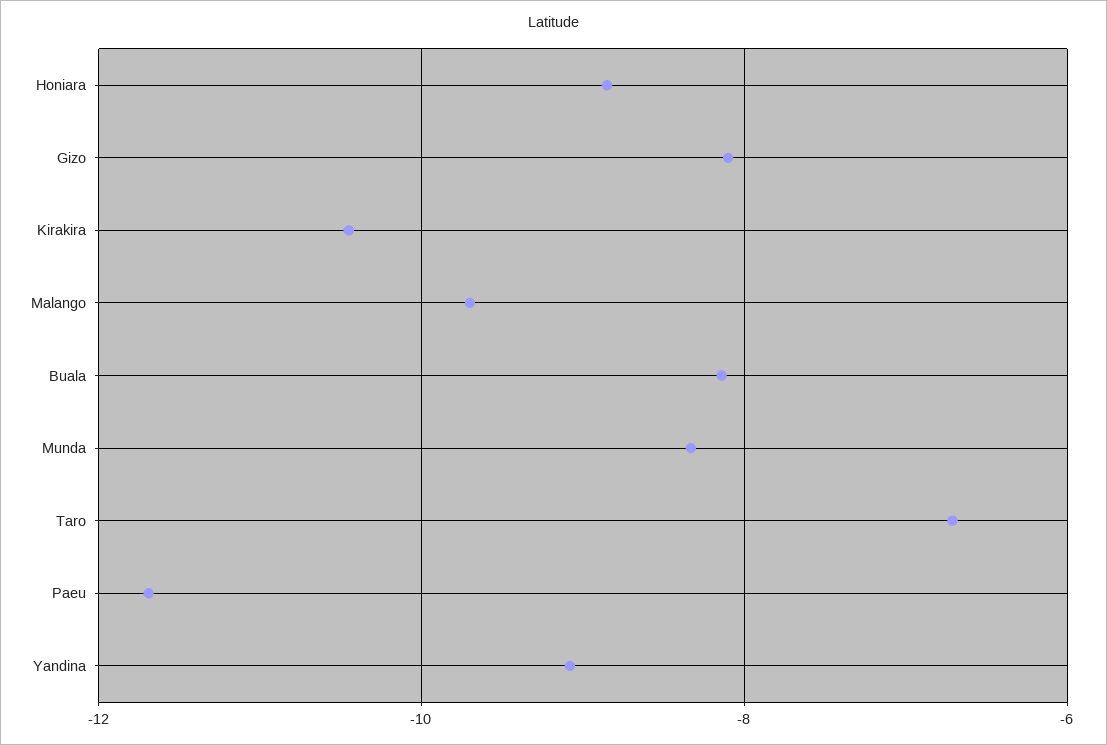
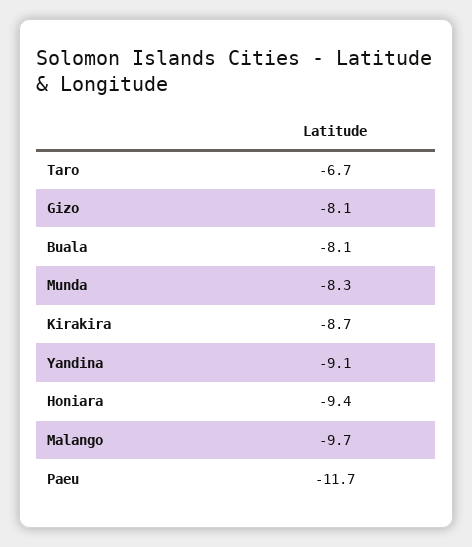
  {
-   "Honiara": -8.8,
+   "Honiara": -9.4,
    "Gizo": -8.1,
-   "Kirakira": -10.4,
+   "Kirakira": -8.7,
    "Malango": -9.7,
    "Buala": -8.1,
    "Munda": -8.3,
    "Taro": -6.7,
    "Paeu": -11.7,
    "Yandina": -9.1
  }

